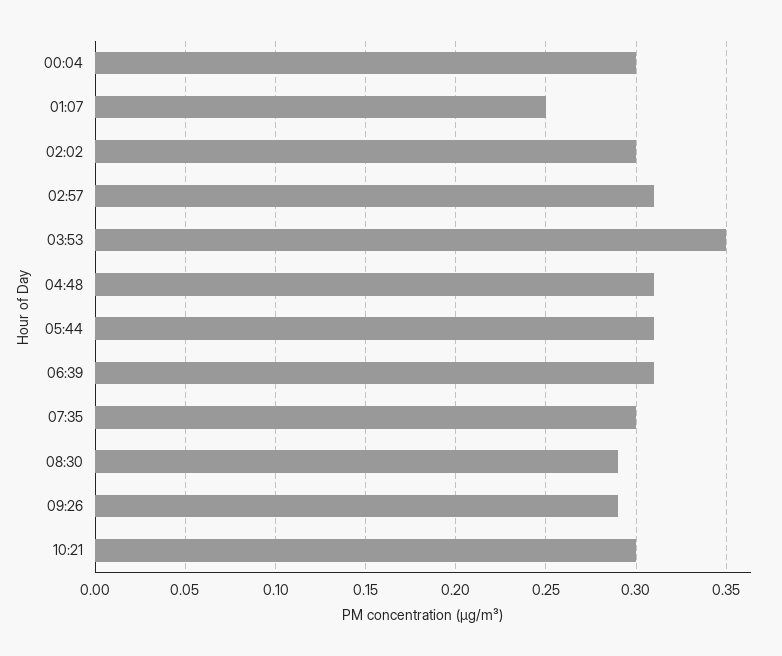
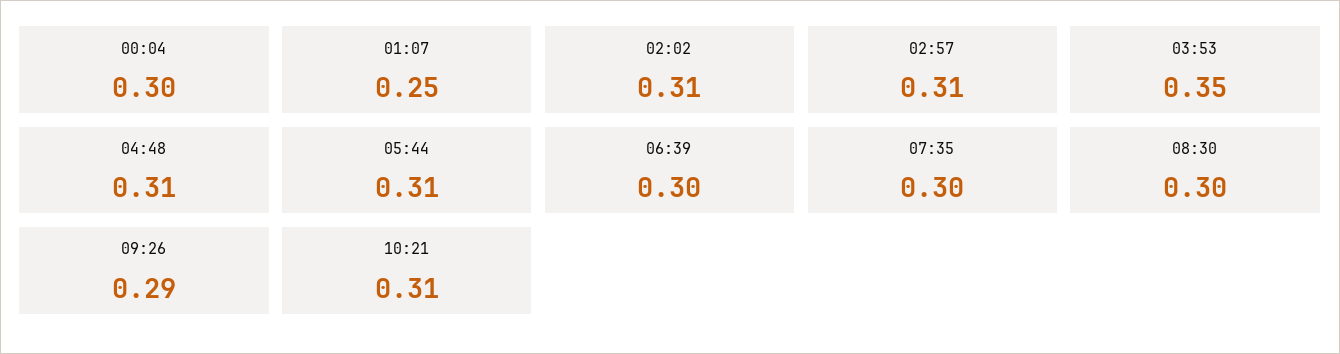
  {
    "00:04": 0.3,
    "01:07": 0.25,
-   "02:02": 0.3,
+   "02:02": 0.31,
    "02:57": 0.31,
    "03:53": 0.35,
    "04:48": 0.31,
    "05:44": 0.31,
-   "06:39": 0.31,
+   "06:39": 0.3,
    "07:35": 0.3,
-   "08:30": 0.29,
+   "08:30": 0.3,
    "09:26": 0.29,
-   "10:21": 0.3
+   "10:21": 0.31
  }

